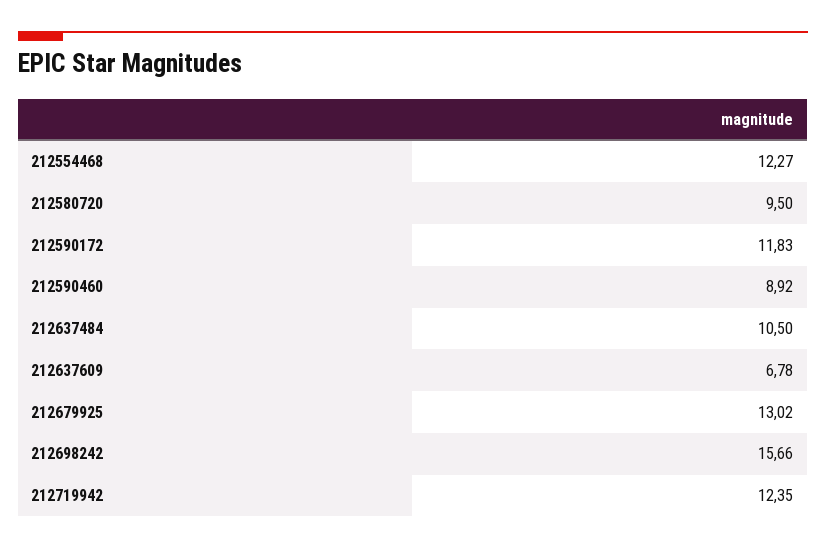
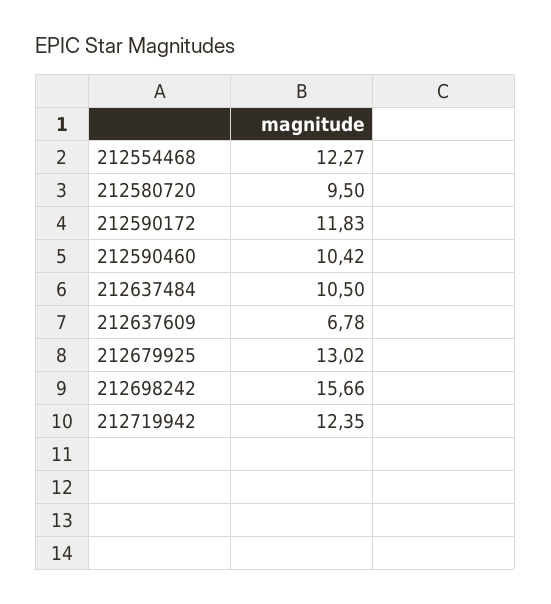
  {
    "212554468": 12.27,
    "212580720": 9.5,
    "212590172": 11.83,
-   "212590460": 8.92,
+   "212590460": 10.42,
    "212637484": 10.5,
    "212637609": 6.78,
    "212679925": 13.02,
    "212698242": 15.66,
    "212719942": 12.35
  }

